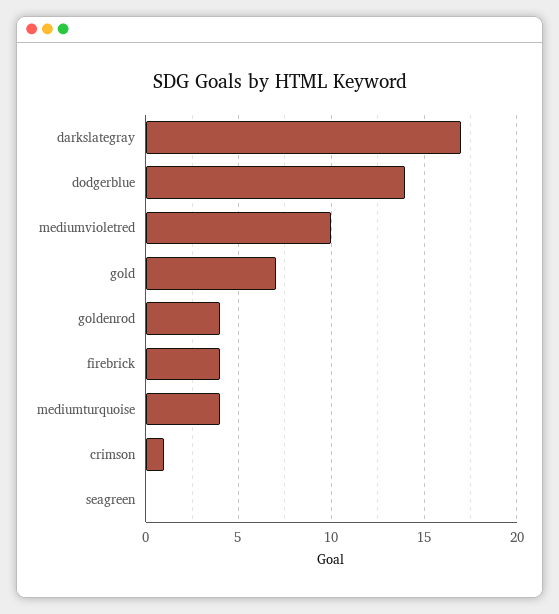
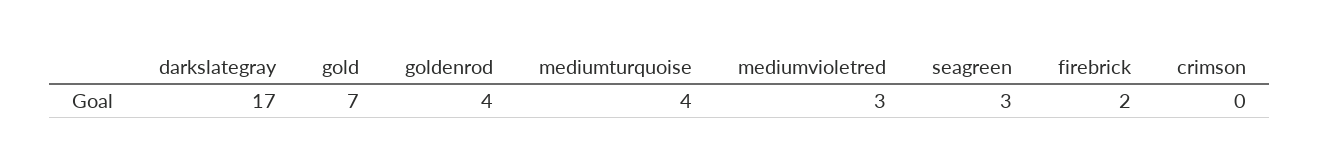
  {
    "darkslategray": 17,
-   "dodgerblue": 14,
-   "mediumvioletred": 10,
+   "mediumvioletred": 3,
    "gold": 7,
    "goldenrod": 4,
-   "firebrick": 4,
+   "firebrick": 2,
    "mediumturquoise": 4,
-   "crimson": 1,
+   "crimson": 0,
-   "seagreen": 0
+   "seagreen": 3
  }

